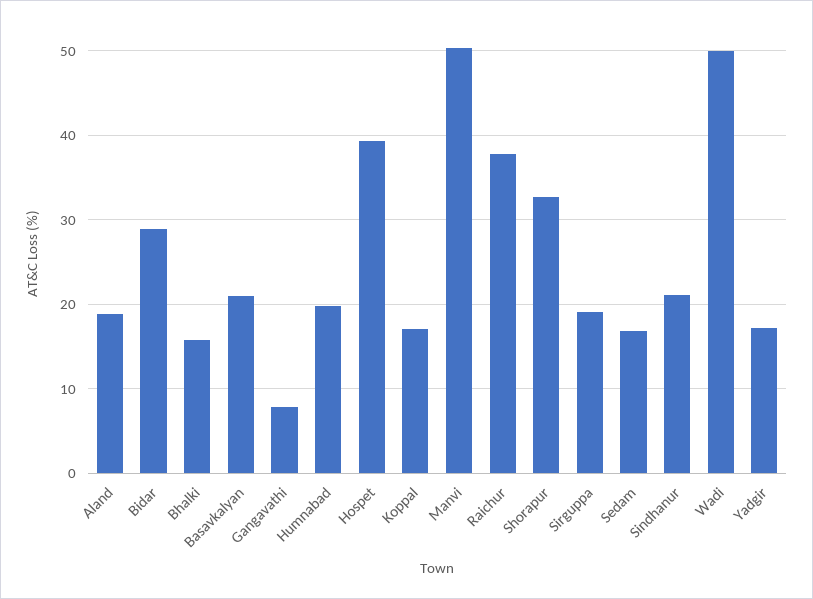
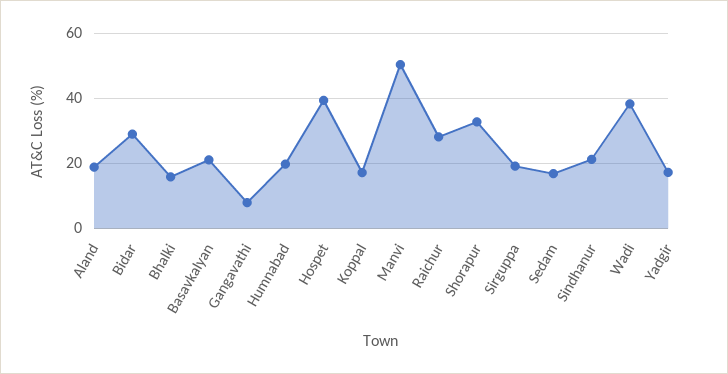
  {
    "Aland": 19,
    "Bidar": 29,
    "Bhalki": 16,
    "Basavkalyan": 21,
    "Gangavathi": 8,
    "Humnabad": 20,
    "Hospet": 39,
    "Koppal": 17,
    "Manvi": 50,
-   "Raichur": 38,
+   "Raichur": 28,
    "Shorapur": 33,
    "Sirguppa": 19,
    "Sedam": 17,
    "Sindhanur": 21,
-   "Wadi": 50,
+   "Wadi": 38,
    "Yadgir": 17
  }

